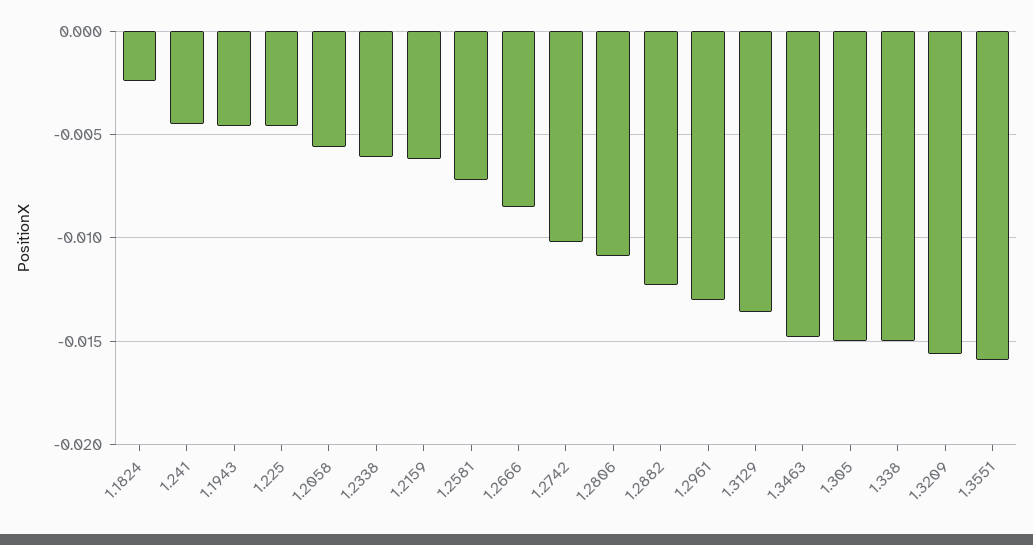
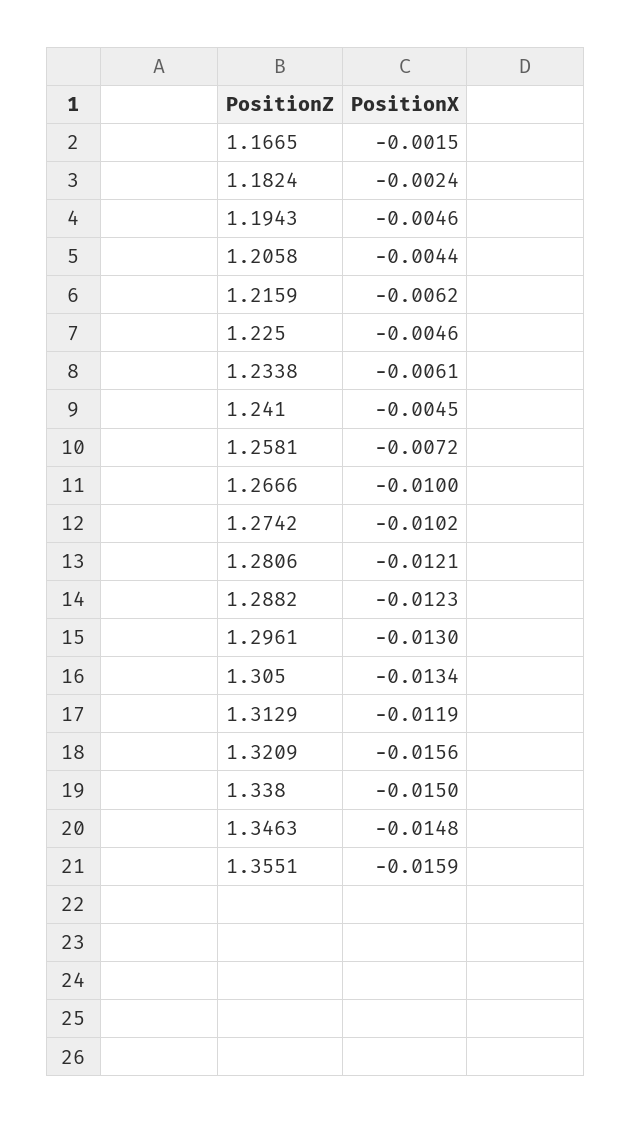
  {
    "1.1824": -0.0024,
    "1.241": -0.0045,
    "1.1943": -0.0046,
    "1.225": -0.0046,
-   "1.2058": -0.0055,
+   "1.2058": -0.0044,
    "1.2338": -0.0061,
    "1.2159": -0.0062,
    "1.2581": -0.0072,
-   "1.2666": -0.0085,
+   "1.2666": -0.01,
    "1.2742": -0.0102,
-   "1.2806": -0.011,
+   "1.2806": -0.0121,
    "1.2882": -0.0123,
    "1.2961": -0.013,
-   "1.3129": -0.0135,
+   "1.3129": -0.0119,
    "1.3463": -0.0148,
-   "1.305": -0.015,
+   "1.305": -0.0134,
    "1.338": -0.015,
    "1.3209": -0.0156,
-   "1.3551": -0.0159
+   "1.3551": -0.0159,
+   "1.1665": -0.0015
  }

